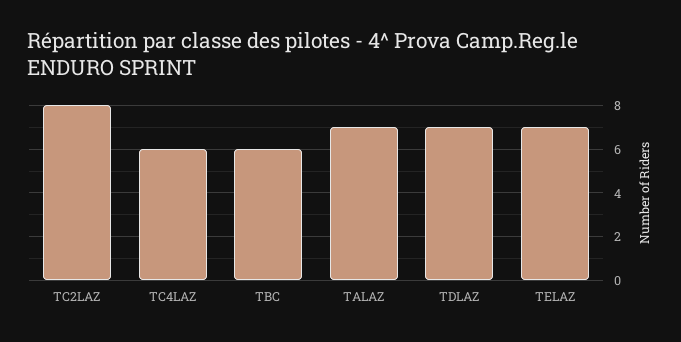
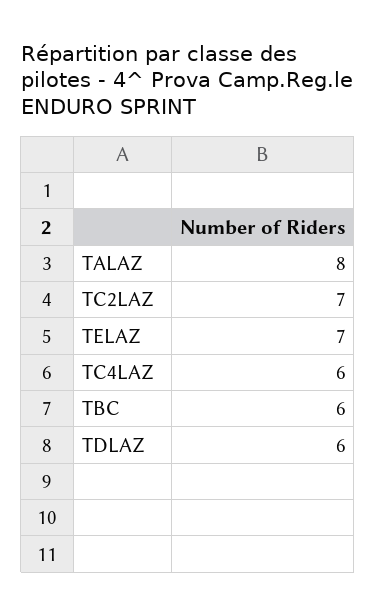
  {
-   "TC2LAZ": 8,
+   "TC2LAZ": 7,
    "TC4LAZ": 6,
    "TBC": 6,
-   "TALAZ": 7,
+   "TALAZ": 8,
-   "TDLAZ": 7,
+   "TDLAZ": 6,
    "TELAZ": 7
  }

